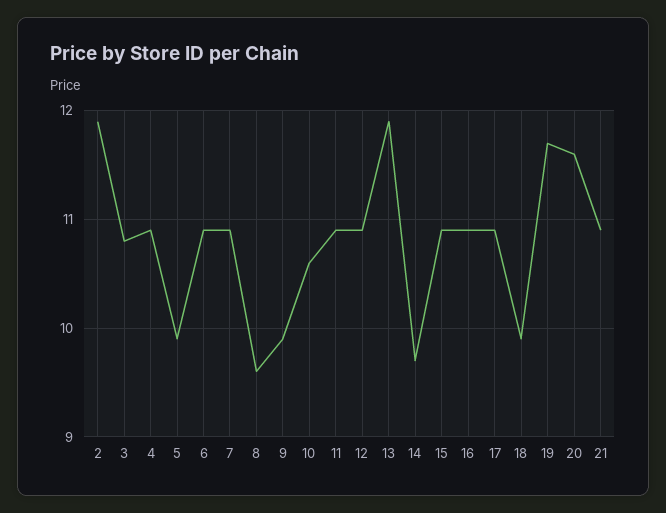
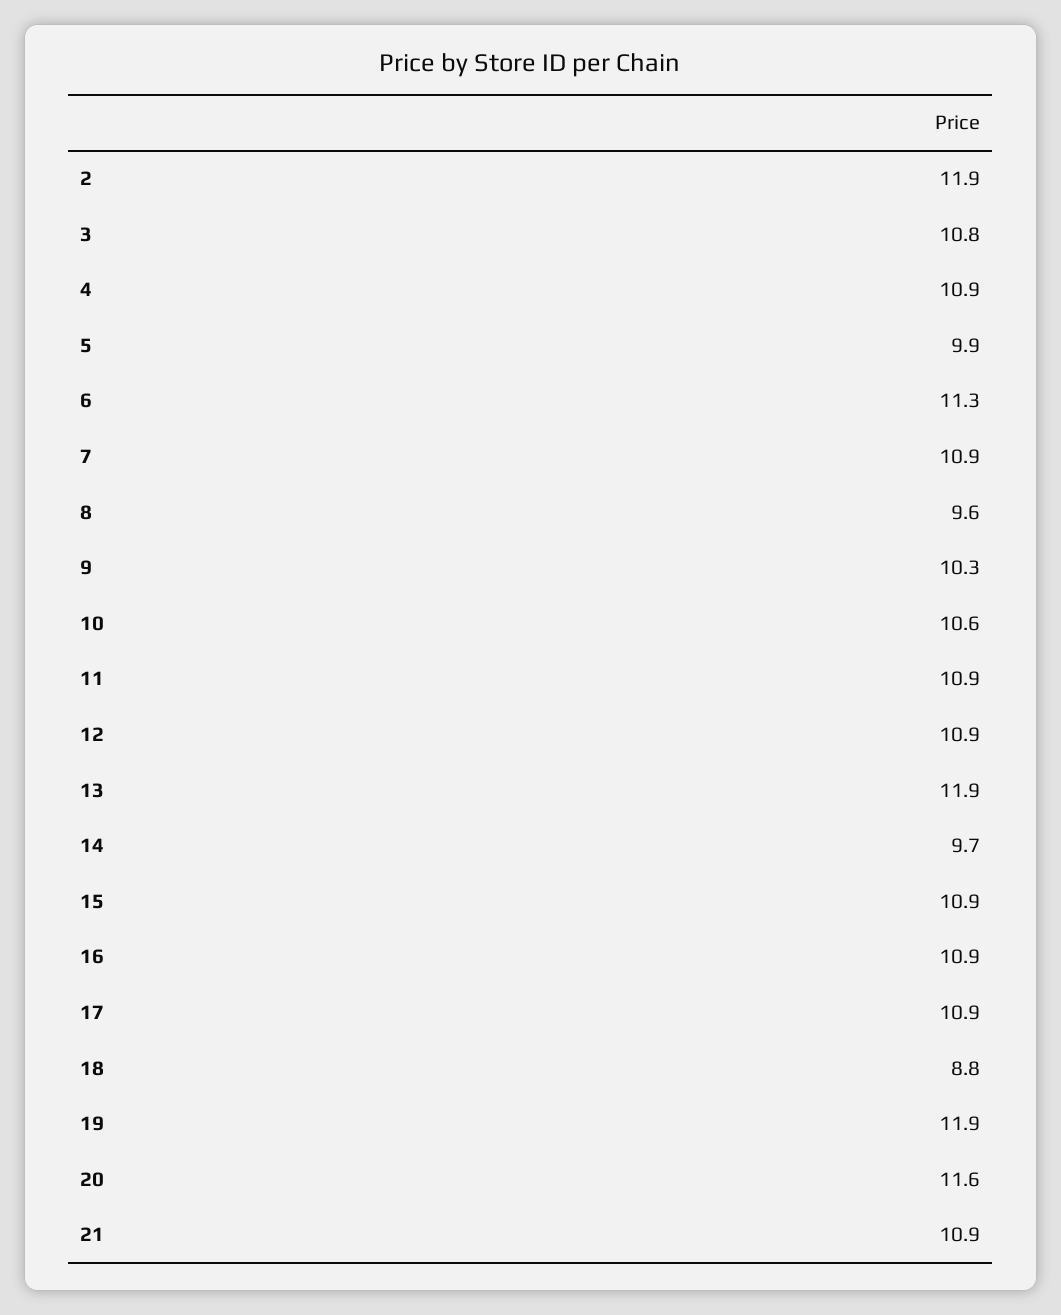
  {
    "2": 11.9,
    "3": 10.8,
    "4": 10.9,
    "5": 9.9,
-   "6": 10.9,
+   "6": 11.3,
    "7": 10.9,
    "8": 9.6,
-   "9": 9.9,
+   "9": 10.3,
    "10": 10.6,
    "11": 10.9,
    "12": 10.9,
    "13": 11.9,
    "14": 9.7,
    "15": 10.9,
    "16": 10.9,
    "17": 10.9,
-   "18": 9.9,
+   "18": 8.8,
-   "19": 11.7,
+   "19": 11.9,
    "20": 11.6,
    "21": 10.9
  }

